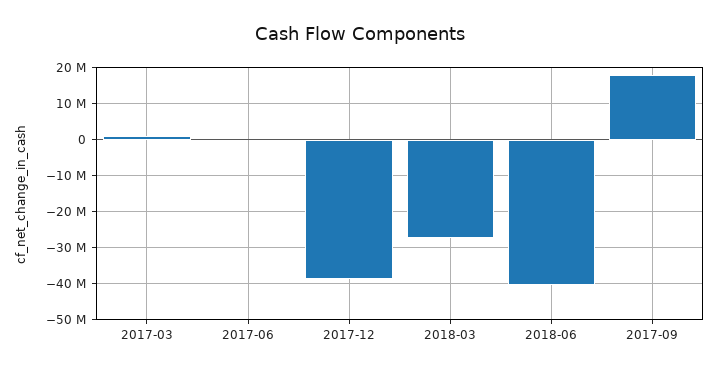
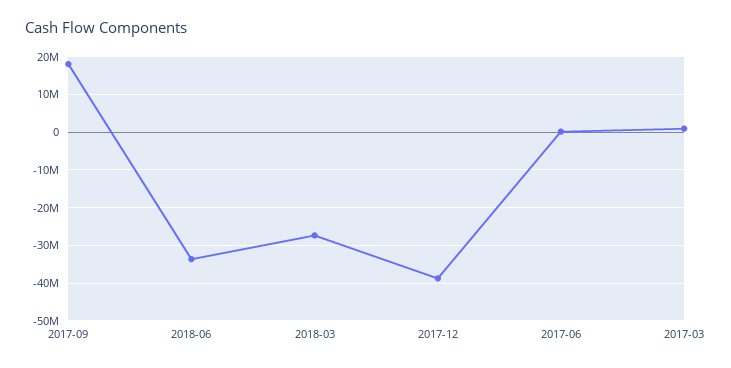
  {
    "2017-03": 0,
    "2017-06": 0,
    "2017-12": -38000000,
    "2018-03": -28000000,
-   "2018-06": -40000000,
+   "2018-06": -34000000,
    "2017-09": 18000000
  }

